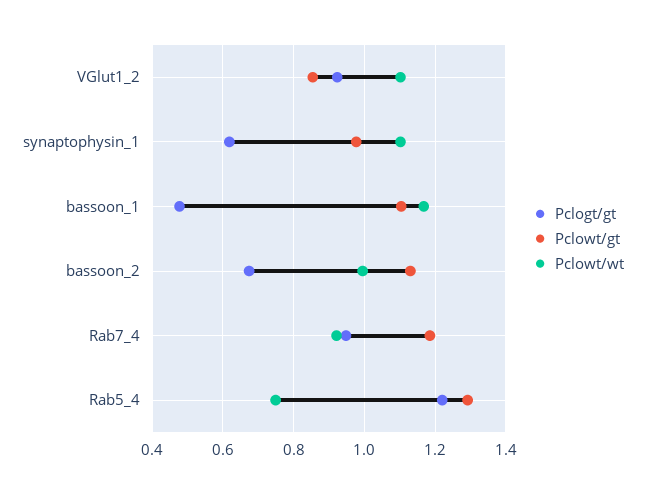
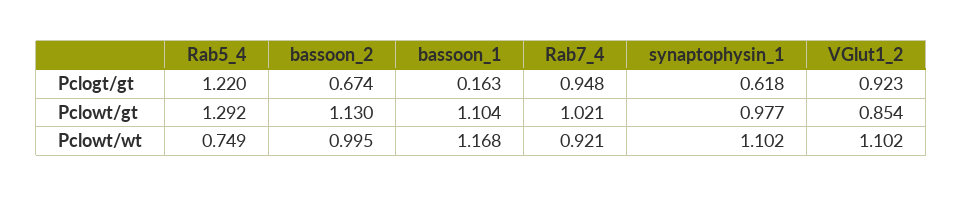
  {
    "Pclogt/gt": {
      "VGlut1_2": 0.923,
      "synaptophysin_1": 0.618,
-     "bassoon_1": 0.48,
+     "bassoon_1": 0.163,
      "bassoon_2": 0.674,
      "Rab7_4": 0.948,
      "Rab5_4": 1.22
    },
    "Pclowt/gt": {
      "VGlut1_2": 0.854,
      "synaptophysin_1": 0.977,
      "bassoon_1": 1.104,
      "bassoon_2": 1.13,
-     "Rab7_4": 1.18,
+     "Rab7_4": 1.021,
      "Rab5_4": 1.292
    },
    "Pclowt/wt": {
      "VGlut1_2": 1.102,
      "synaptophysin_1": 1.102,
      "bassoon_1": 1.168,
      "bassoon_2": 0.995,
      "Rab7_4": 0.921,
      "Rab5_4": 0.749
    }
  }

